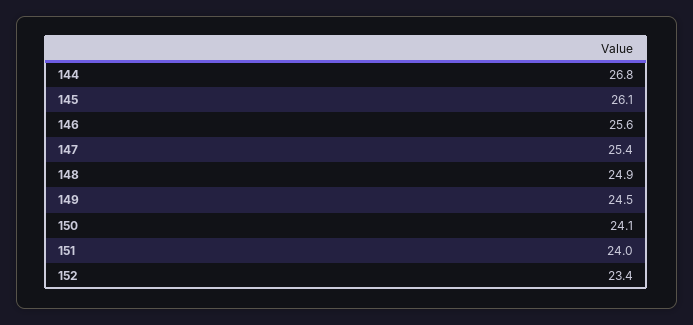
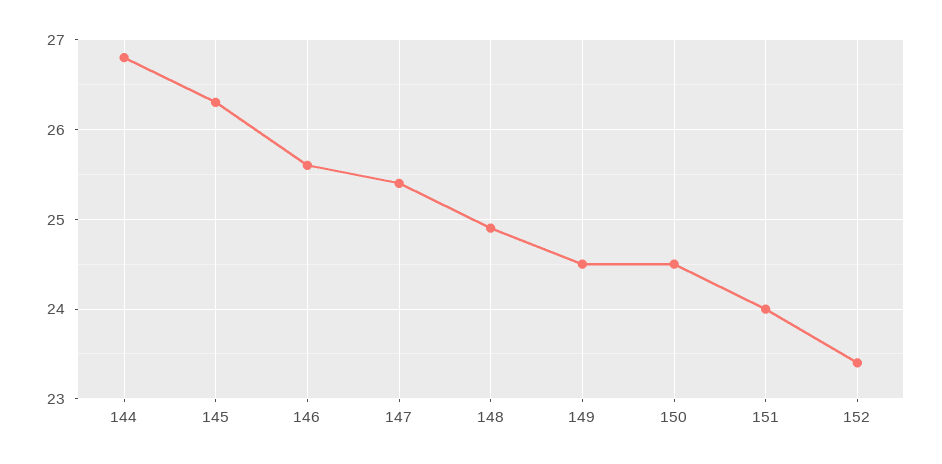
  {
    "144": 26.8,
-   "145": 26.1,
+   "145": 26.3,
    "146": 25.6,
    "147": 25.4,
    "148": 24.9,
    "149": 24.5,
-   "150": 24.1,
+   "150": 24.5,
    "151": 24,
    "152": 23.4
  }

